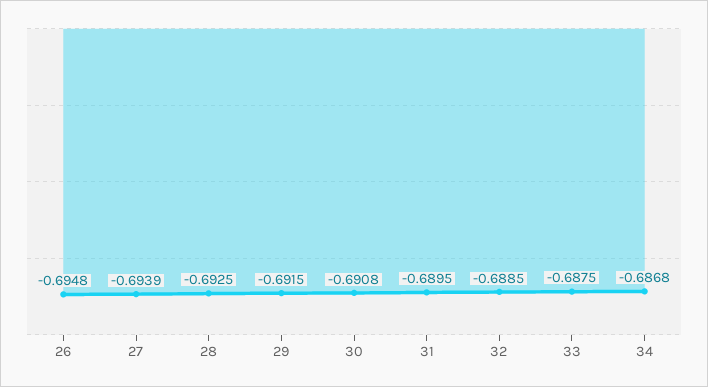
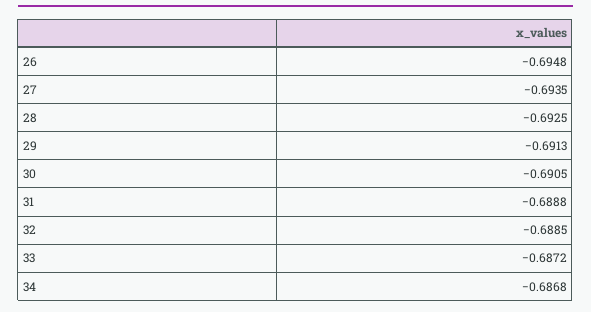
  {
    "26": -0.6948,
-   "27": -0.6939,
+   "27": -0.6935,
    "28": -0.6925,
-   "29": -0.6915,
+   "29": -0.6913,
-   "30": -0.6908,
+   "30": -0.6905,
-   "31": -0.6895,
+   "31": -0.6888,
    "32": -0.6885,
-   "33": -0.6875,
+   "33": -0.6872,
    "34": -0.6868
  }

